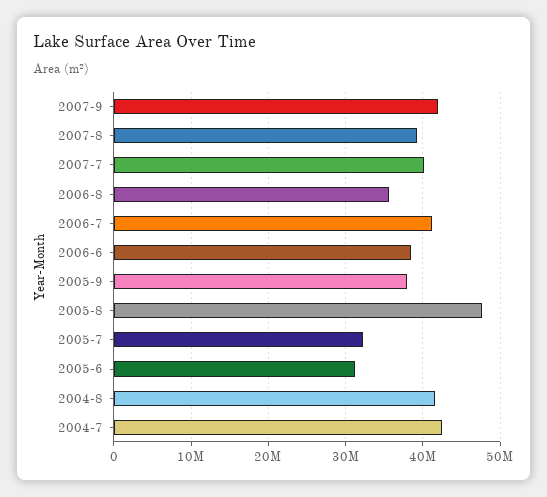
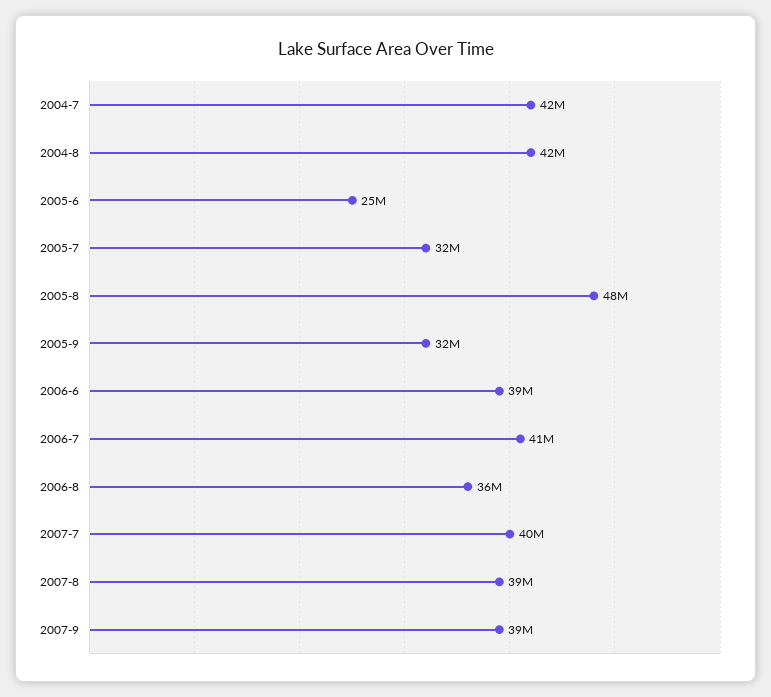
  {
-   "2007-9": 42000000,
+   "2007-9": 39000000,
    "2007-8": 39000000,
    "2007-7": 40000000,
    "2006-8": 36000000,
    "2006-7": 41000000,
    "2006-6": 39000000,
-   "2005-9": 38000000,
+   "2005-9": 32000000,
    "2005-8": 48000000,
    "2005-7": 32000000,
-   "2005-6": 31000000,
+   "2005-6": 25000000,
    "2004-8": 42000000,
    "2004-7": 42000000
  }

